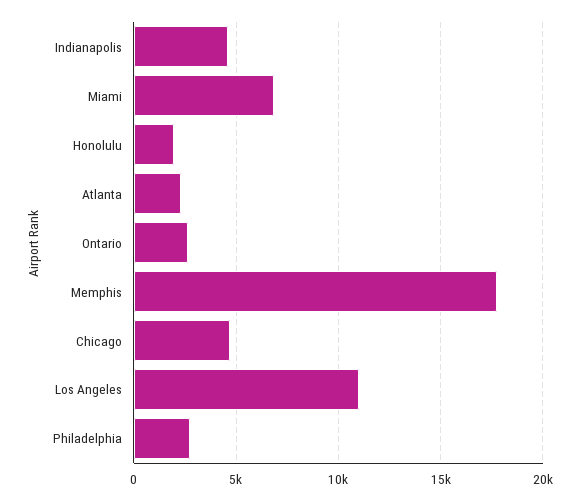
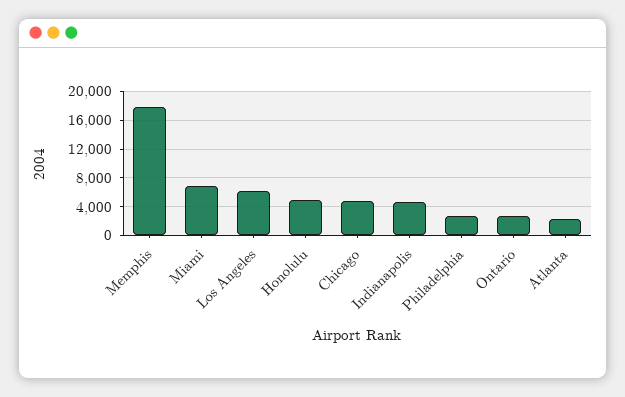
  {
    "Indianapolis": 4500,
    "Miami": 7000,
-   "Honolulu": 2000,
+   "Honolulu": 5000,
    "Atlanta": 2500,
    "Ontario": 2500,
    "Memphis": 18000,
    "Chicago": 4500,
-   "Los Angeles": 11000,
+   "Los Angeles": 6000,
    "Philadelphia": 2500
  }

